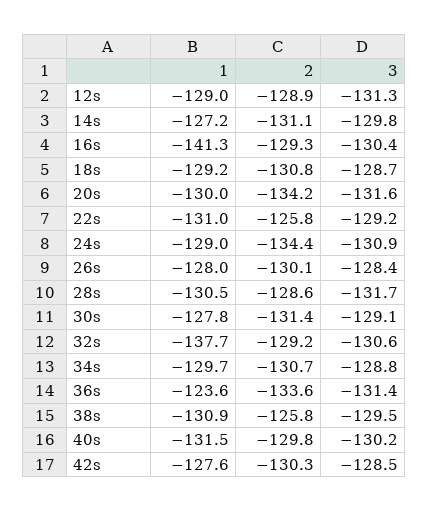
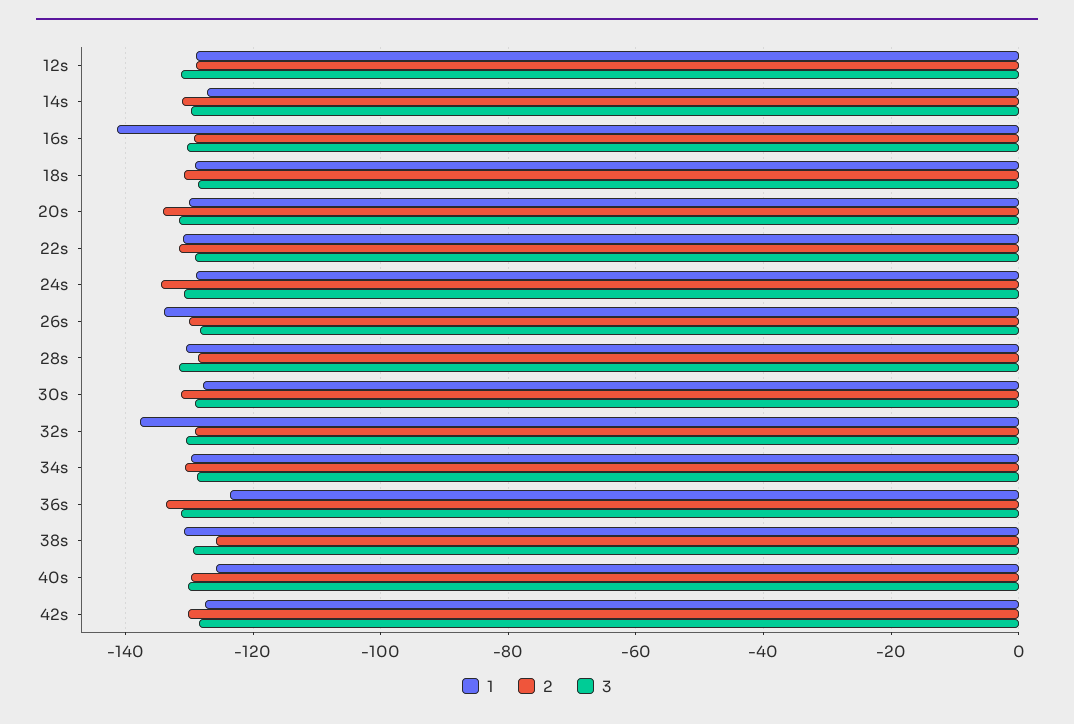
  {
    "1": {
      "12s": -129,
      "14s": -127.2,
      "16s": -141.3,
      "18s": -129.2,
      "20s": -130,
      "22s": -131,
      "24s": -129,
-     "26s": -128,
+     "26s": -134,
      "28s": -130.5,
      "30s": -127.8,
      "32s": -137.7,
      "34s": -129.7,
      "36s": -123.6,
      "38s": -130.9,
-     "40s": -131.5,
+     "40s": -126,
      "42s": -127.6
    },
    "2": {
      "12s": -128.9,
      "14s": -131.1,
      "16s": -129.3,
      "18s": -130.8,
      "20s": -134.2,
-     "22s": -125.8,
+     "22s": -132,
      "24s": -134.4,
      "26s": -130.1,
      "28s": -128.6,
      "30s": -131.4,
      "32s": -129.2,
      "34s": -130.7,
      "36s": -133.6,
      "38s": -125.8,
      "40s": -129.8,
      "42s": -130.3
    },
    "3": {
      "12s": -131.3,
      "14s": -129.8,
      "16s": -130.4,
      "18s": -128.7,
      "20s": -131.6,
      "22s": -129.2,
      "24s": -130.9,
      "26s": -128.4,
      "28s": -131.7,
      "30s": -129.1,
      "32s": -130.6,
      "34s": -128.8,
      "36s": -131.4,
      "38s": -129.5,
      "40s": -130.2,
      "42s": -128.5
    }
  }

